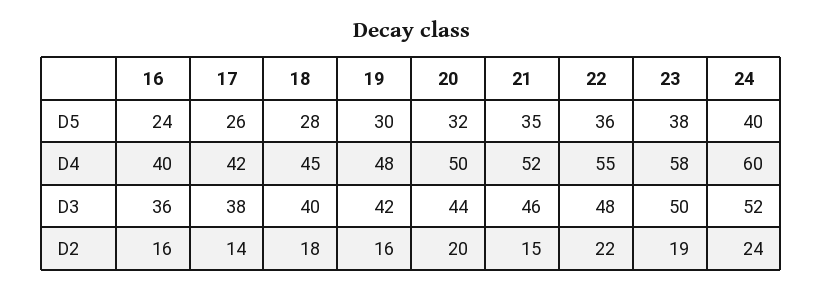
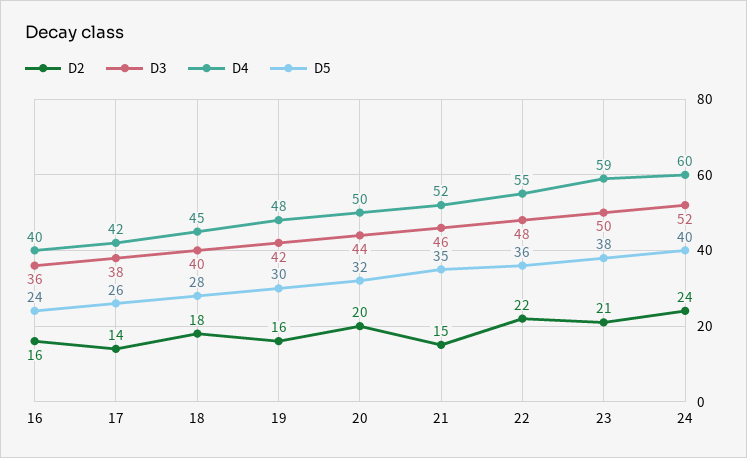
  {
    "D5": {
      "16": 24,
      "17": 26,
      "18": 28,
      "19": 30,
      "20": 32,
      "21": 35,
      "22": 36,
      "23": 38,
      "24": 40
    },
    "D4": {
      "16": 40,
      "17": 42,
      "18": 45,
      "19": 48,
      "20": 50,
      "21": 52,
      "22": 55,
-     "23": 58,
+     "23": 59,
      "24": 60
    },
    "D3": {
      "16": 36,
      "17": 38,
      "18": 40,
      "19": 42,
      "20": 44,
      "21": 46,
      "22": 48,
      "23": 50,
      "24": 52
    },
    "D2": {
      "16": 16,
      "17": 14,
      "18": 18,
      "19": 16,
      "20": 20,
      "21": 15,
      "22": 22,
-     "23": 19,
+     "23": 21,
      "24": 24
    }
  }

